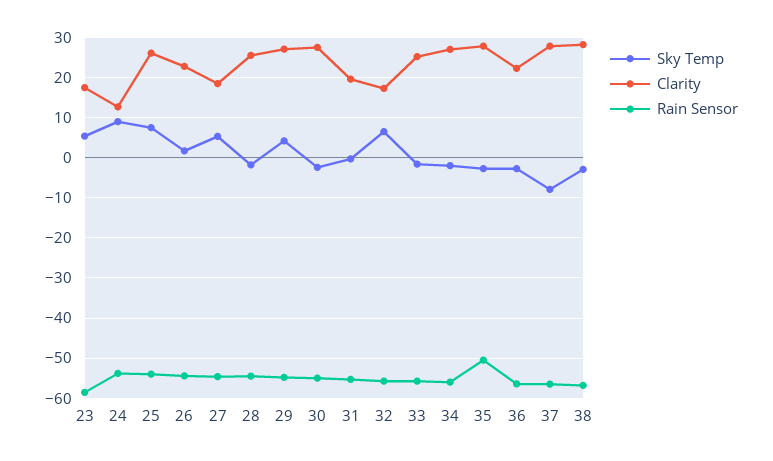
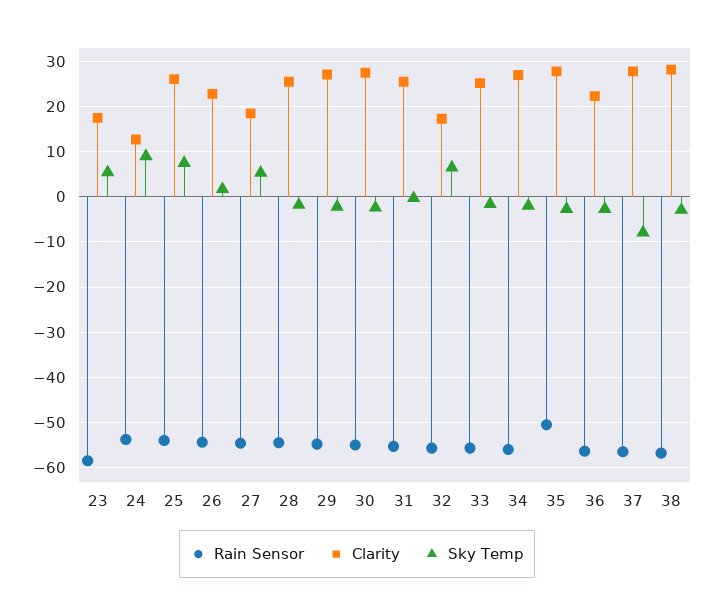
  {
    "Sky Temp": {
      "23": 6,
      "24": 10,
      "25": 8,
      "26": 2,
      "27": 6,
      "28": -2,
-     "29": 4,
+     "29": -2,
      "30": -2,
      "31": 0,
      "32": 6,
      "33": -2,
      "34": -2,
      "35": -2,
      "36": -2,
      "37": -8,
      "38": -2
    },
    "Clarity": {
      "23": 18,
      "24": 12,
      "25": 26,
      "26": 22,
      "27": 18,
      "28": 26,
      "29": 28,
      "30": 28,
-     "31": 20,
+     "31": 26,
      "32": 18,
      "33": 26,
      "34": 28,
      "35": 28,
      "36": 22,
      "37": 28,
      "38": 28
    },
    "Rain Sensor": {
      "23": -58,
      "24": -54,
      "25": -54,
      "26": -54,
      "27": -54,
      "28": -54,
      "29": -54,
      "30": -56,
      "31": -56,
      "32": -56,
      "33": -56,
      "34": -56,
      "35": -50,
      "36": -56,
      "37": -56,
      "38": -56
    }
  }

